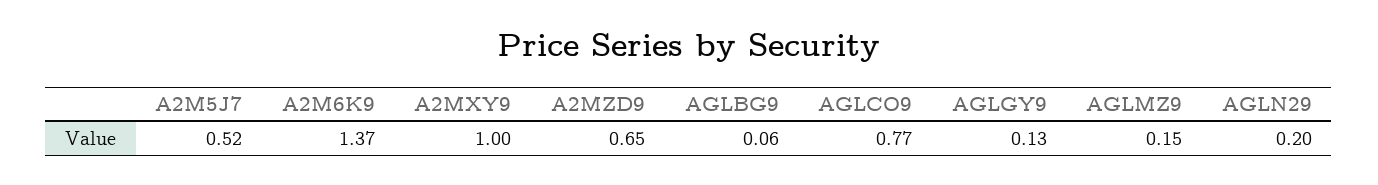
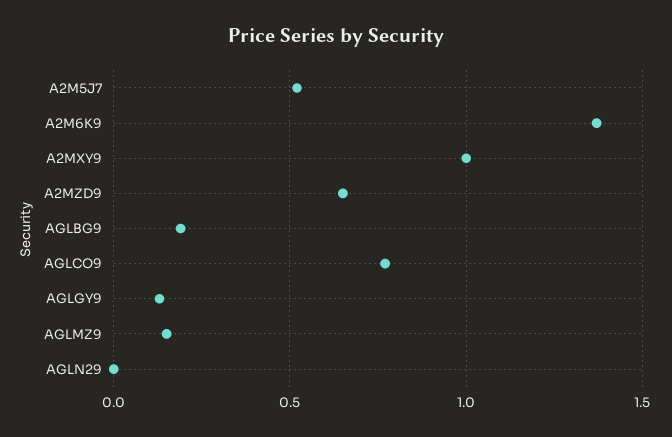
  {
    "A2M5J7": 0.52,
    "A2M6K9": 1.37,
    "A2MXY9": 1,
    "A2MZD9": 0.65,
-   "AGLBG9": 0.06,
+   "AGLBG9": 0.2,
    "AGLCO9": 0.77,
    "AGLGY9": 0.13,
    "AGLMZ9": 0.15,
-   "AGLN29": 0.2
+   "AGLN29": 0
  }

